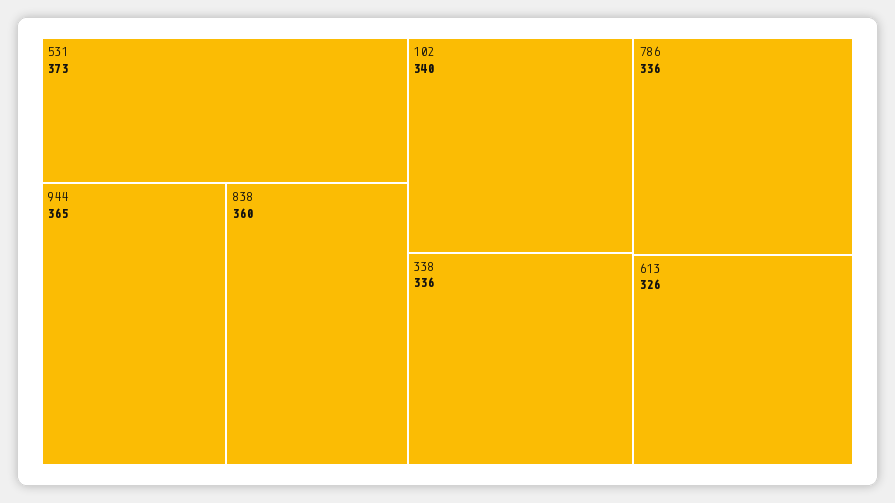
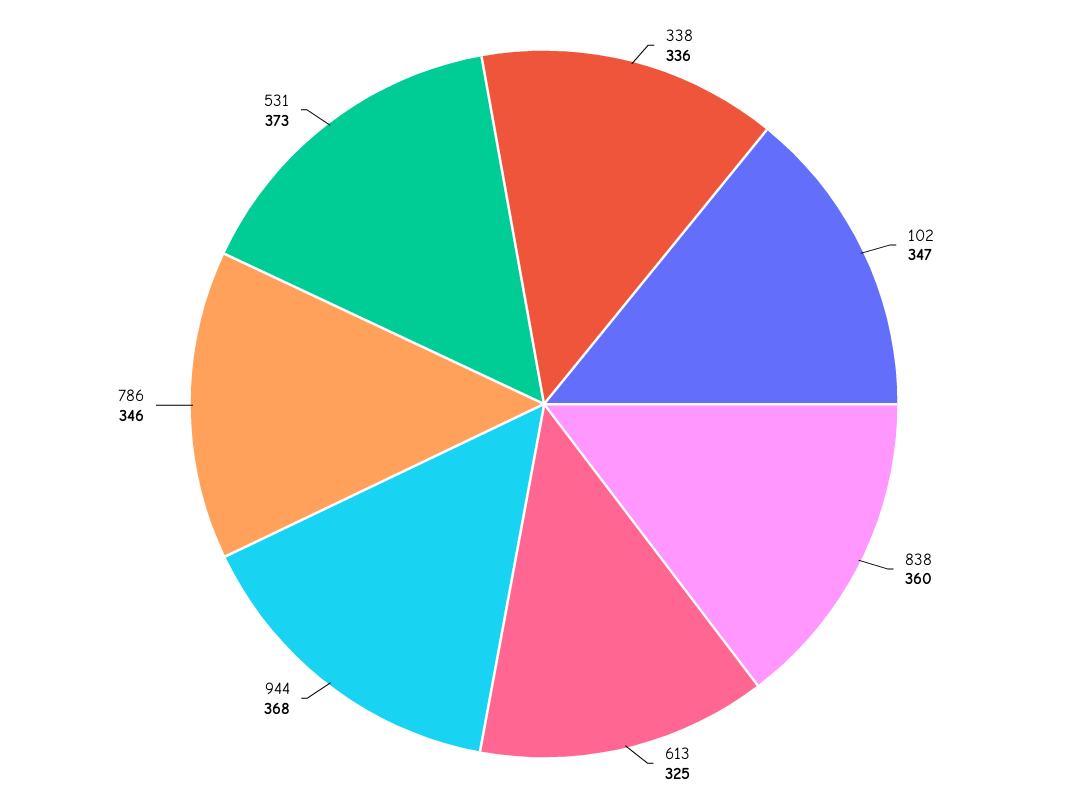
  {
    "531": 373,
-   "944": 365,
+   "944": 368,
    "838": 360,
-   "102": 340,
+   "102": 347,
    "338": 336,
-   "786": 336,
+   "786": 346,
-   "613": 326
+   "613": 325
  }

